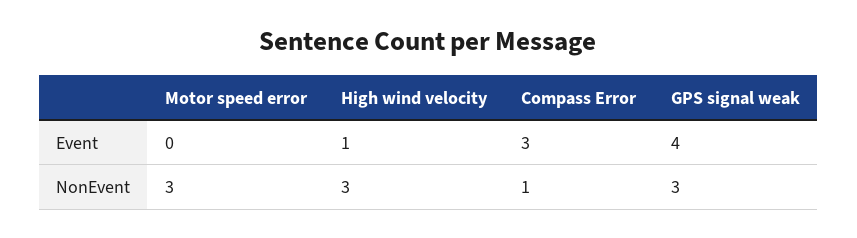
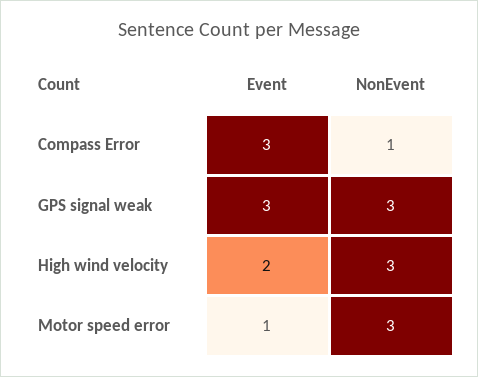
  {
    "Motor speed error": {
-     "Event": 0,
+     "Event": 1,
      "NonEvent": 3
    },
    "High wind velocity": {
-     "Event": 1,
+     "Event": 2,
      "NonEvent": 3
    },
    "Compass Error": {
      "Event": 3,
      "NonEvent": 1
    },
    "GPS signal weak": {
-     "Event": 4,
+     "Event": 3,
      "NonEvent": 3
    }
  }

